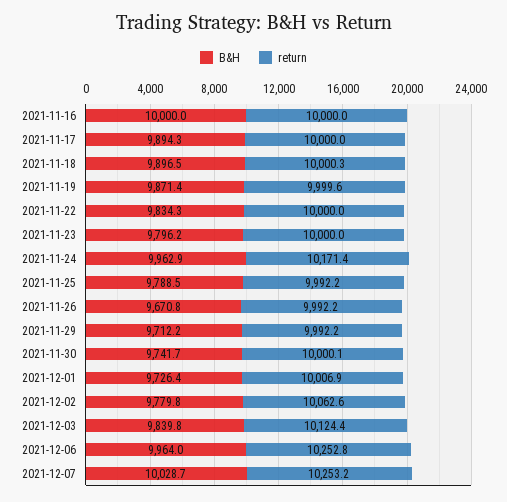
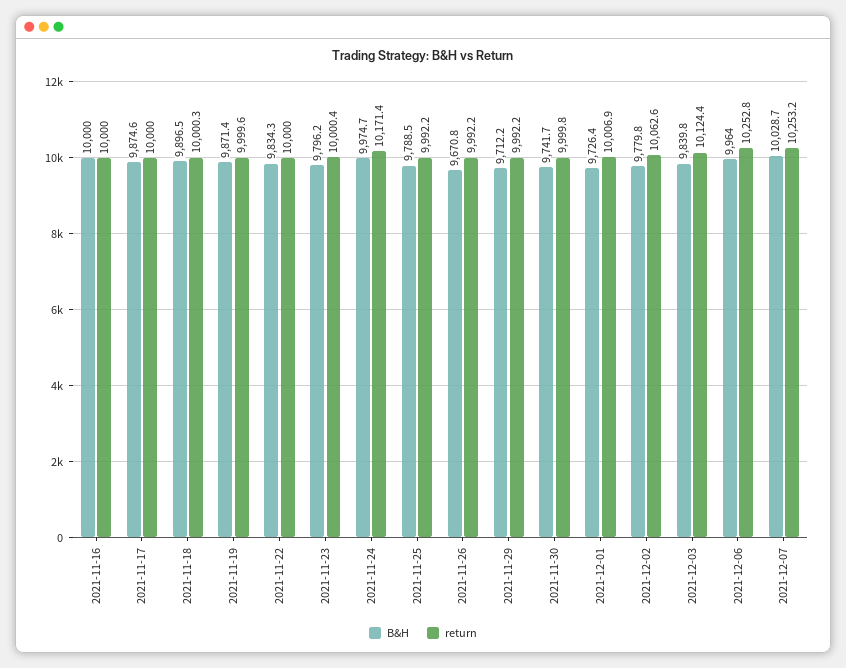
  {
    "B&H": {
      "2021-11-16": 10000,
-     "2021-11-17": 9894.3,
+     "2021-11-17": 9874.6,
      "2021-11-18": 9896.5,
      "2021-11-19": 9871.4,
      "2021-11-22": 9834.3,
      "2021-11-23": 9796.2,
-     "2021-11-24": 9962.9,
+     "2021-11-24": 9974.7,
      "2021-11-25": 9788.5,
      "2021-11-26": 9670.8,
      "2021-11-29": 9712.2,
      "2021-11-30": 9741.7,
      "2021-12-01": 9726.4,
      "2021-12-02": 9779.8,
      "2021-12-03": 9839.8,
      "2021-12-06": 9964,
      "2021-12-07": 10028.7
    },
    "return": {
      "2021-11-16": 10000,
      "2021-11-17": 10000,
      "2021-11-18": 10000.3,
      "2021-11-19": 9999.6,
      "2021-11-22": 10000,
-     "2021-11-23": 10000,
+     "2021-11-23": 10000.4,
      "2021-11-24": 10171.4,
      "2021-11-25": 9992.2,
      "2021-11-26": 9992.2,
      "2021-11-29": 9992.2,
-     "2021-11-30": 10000.1,
+     "2021-11-30": 9999.8,
      "2021-12-01": 10006.9,
      "2021-12-02": 10062.6,
      "2021-12-03": 10124.4,
      "2021-12-06": 10252.8,
      "2021-12-07": 10253.2
    }
  }

